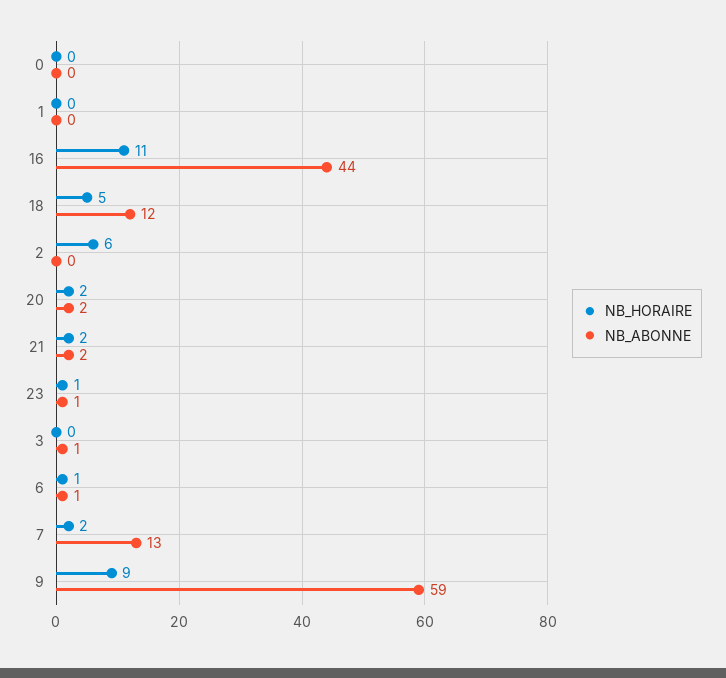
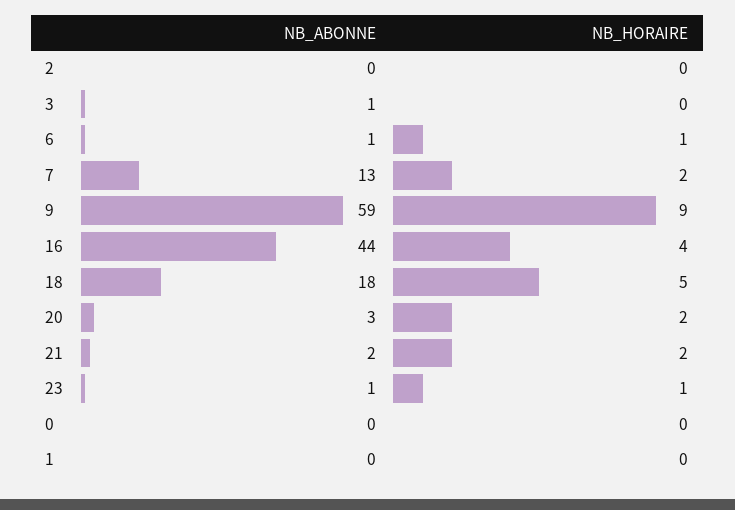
  {
    "NB_HORAIRE": {
      "0": 0,
      "1": 0,
-     "16": 11,
+     "16": 4,
      "18": 5,
-     "2": 6,
+     "2": 0,
      "20": 2,
      "21": 2,
      "23": 1,
      "3": 0,
      "6": 1,
      "7": 2,
      "9": 9
    },
    "NB_ABONNE": {
      "0": 0,
      "1": 0,
      "16": 44,
-     "18": 12,
+     "18": 18,
      "2": 0,
-     "20": 2,
+     "20": 3,
      "21": 2,
      "23": 1,
      "3": 1,
      "6": 1,
      "7": 13,
      "9": 59
    }
  }

